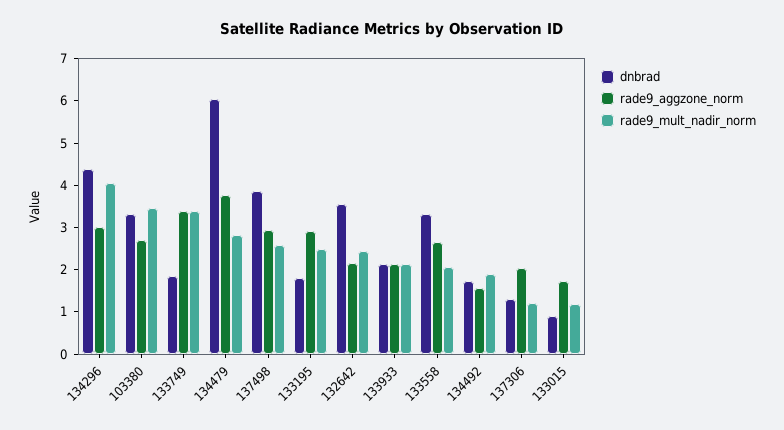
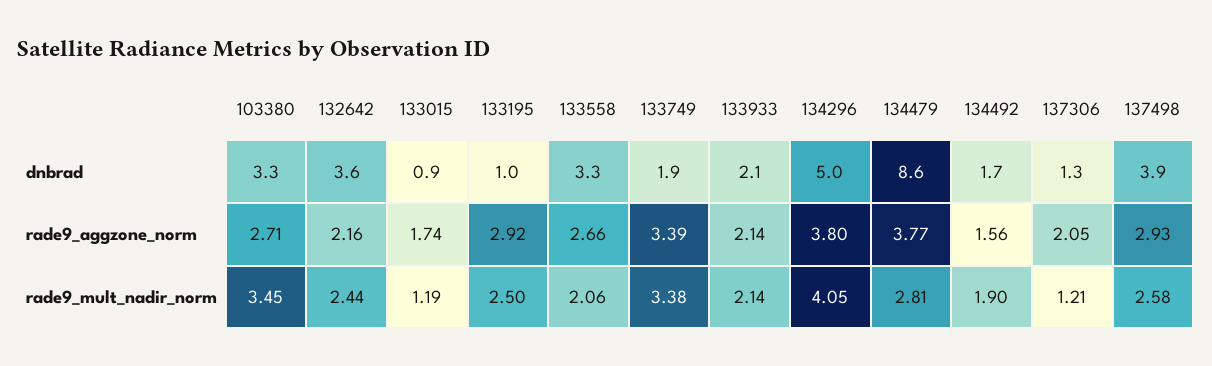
  {
    "dnbrad": {
-     "134296": 4.4,
+     "134296": 5,
      "103380": 3.3,
      "133749": 1.9,
-     "134479": 6,
+     "134479": 8.6,
      "137498": 3.9,
-     "133195": 1.8,
+     "133195": 1,
      "132642": 3.6,
      "133933": 2.1,
      "133558": 3.3,
      "134492": 1.7,
      "137306": 1.3,
      "133015": 0.9
    },
    "rade9_aggzone_norm": {
-     "134296": 3,
+     "134296": 3.8,
      "103380": 2.71,
      "133749": 3.39,
      "134479": 3.77,
      "137498": 2.93,
      "133195": 2.92,
      "132642": 2.16,
      "133933": 2.14,
      "133558": 2.66,
      "134492": 1.56,
      "137306": 2.05,
      "133015": 1.74
    },
    "rade9_mult_nadir_norm": {
      "134296": 4.05,
      "103380": 3.45,
      "133749": 3.38,
      "134479": 2.81,
      "137498": 2.58,
      "133195": 2.5,
      "132642": 2.44,
      "133933": 2.14,
      "133558": 2.06,
      "134492": 1.9,
      "137306": 1.21,
      "133015": 1.19
    }
  }

